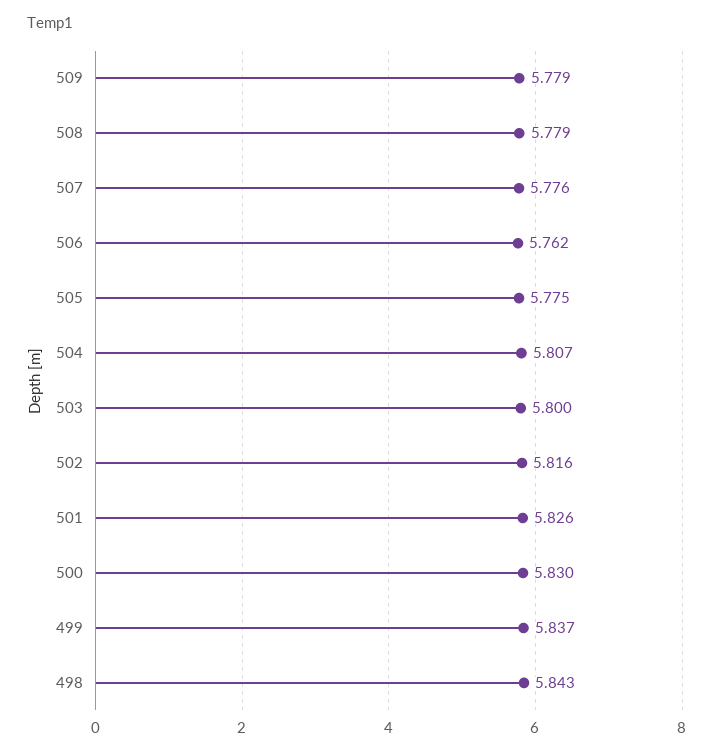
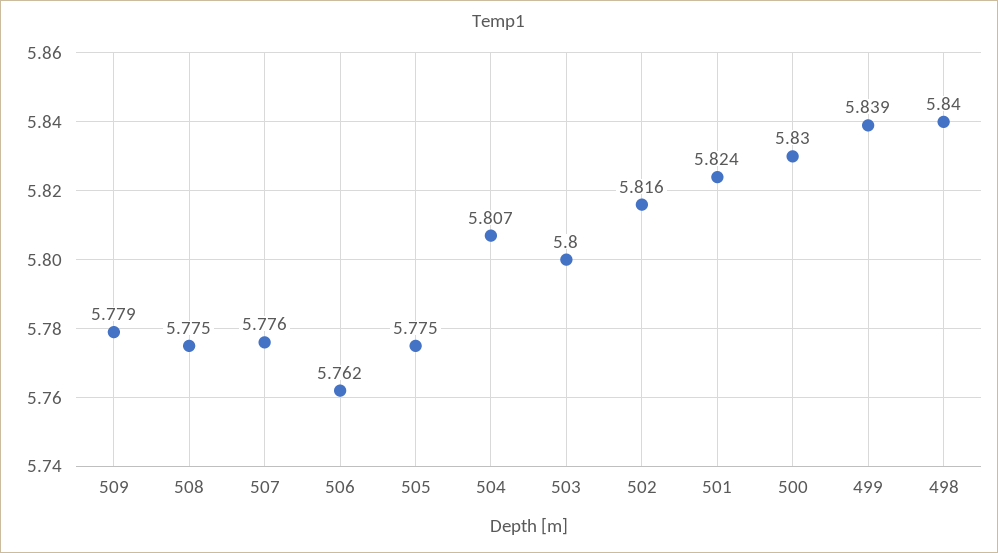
  {
    "509": 5.779,
-   "508": 5.779,
+   "508": 5.775,
    "507": 5.776,
    "506": 5.762,
    "505": 5.775,
    "504": 5.807,
    "503": 5.8,
    "502": 5.816,
-   "501": 5.826,
+   "501": 5.824,
    "500": 5.83,
-   "499": 5.837,
+   "499": 5.839,
-   "498": 5.843
+   "498": 5.84
  }

